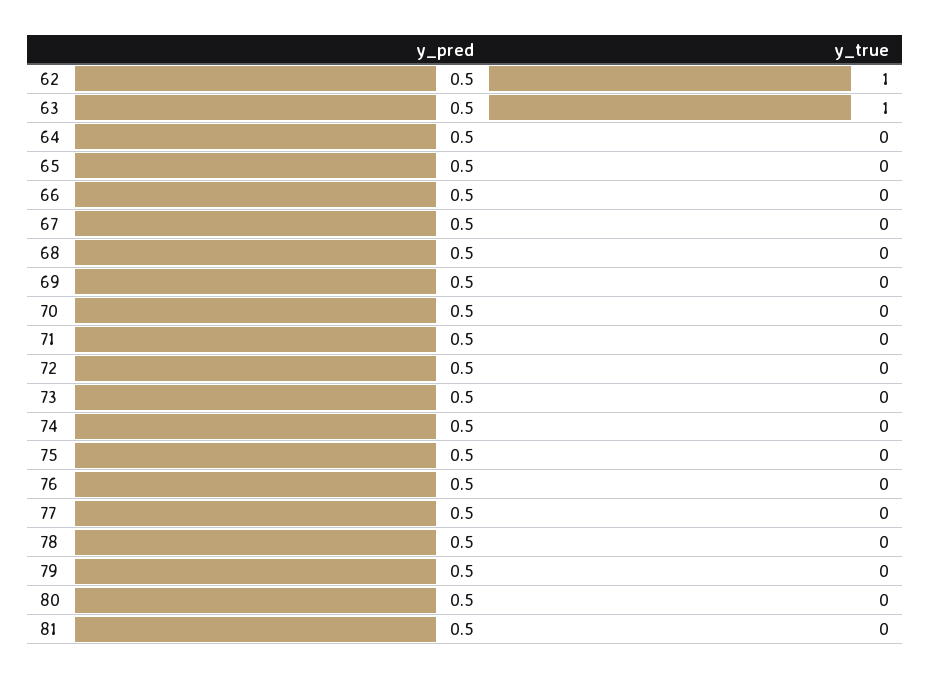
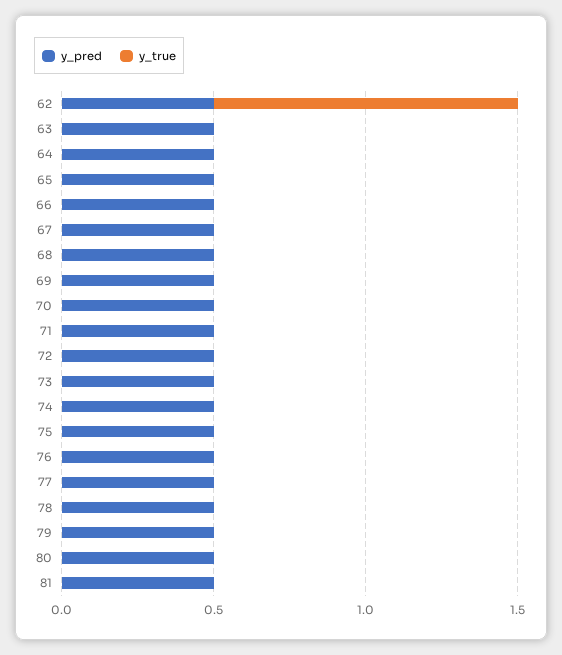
  {
    "y_pred": {
      "62": 0.5,
      "63": 0.5,
      "64": 0.5,
      "65": 0.5,
      "66": 0.5,
      "67": 0.5,
      "68": 0.5,
      "69": 0.5,
      "70": 0.5,
      "71": 0.5,
      "72": 0.5,
      "73": 0.5,
      "74": 0.5,
      "75": 0.5,
      "76": 0.5,
      "77": 0.5,
      "78": 0.5,
      "79": 0.5,
      "80": 0.5,
      "81": 0.5
    },
    "y_true": {
      "62": 1,
-     "63": 1,
+     "63": 0,
      "64": 0,
      "65": 0,
      "66": 0,
      "67": 0,
      "68": 0,
      "69": 0,
      "70": 0,
      "71": 0,
      "72": 0,
      "73": 0,
      "74": 0,
      "75": 0,
      "76": 0,
      "77": 0,
      "78": 0,
      "79": 0,
      "80": 0,
      "81": 0
    }
  }

